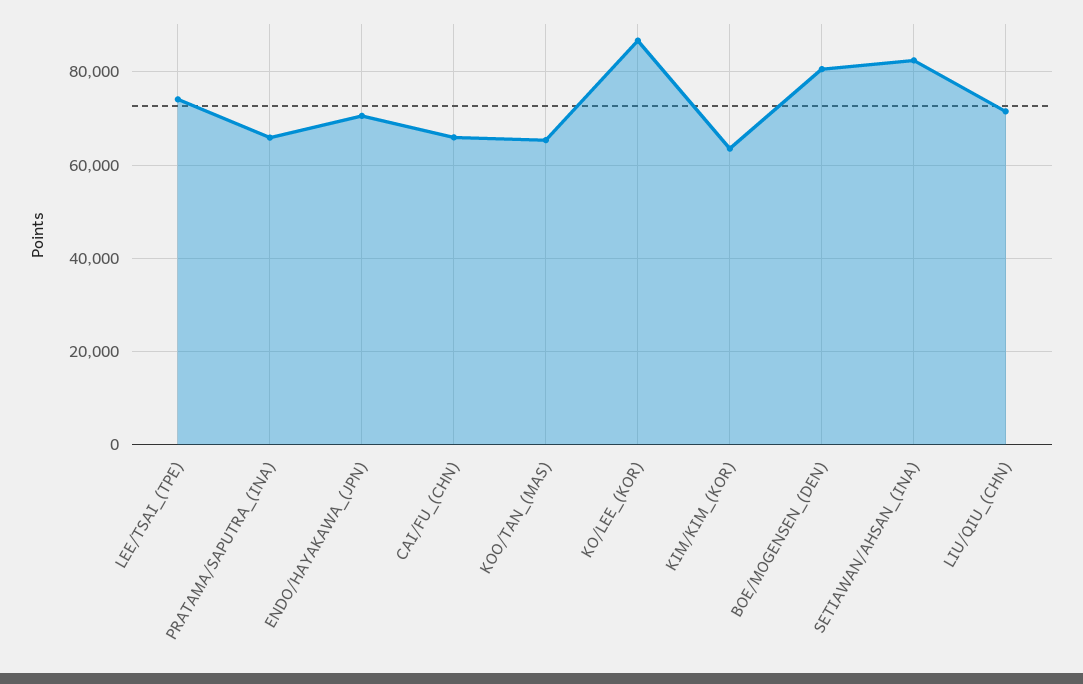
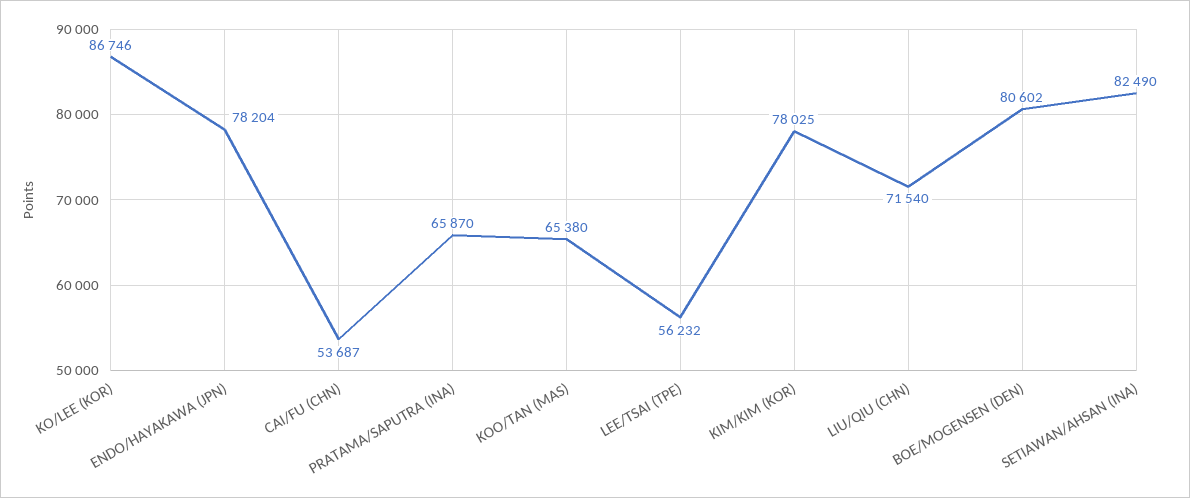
  {
-   "LEE/TSAI_(TPE)": 74000,
+   "LEE/TSAI_(TPE)": 56232,
    "PRATAMA/SAPUTRA_(INA)": 65870,
-   "ENDO/HAYAKAWA_(JPN)": 70000,
+   "ENDO/HAYAKAWA_(JPN)": 78204,
-   "CAI/FU_(CHN)": 66000,
+   "CAI/FU_(CHN)": 53687,
    "KOO/TAN_(MAS)": 65380,
    "KO/LEE_(KOR)": 86746,
-   "KIM/KIM_(KOR)": 64000,
+   "KIM/KIM_(KOR)": 78025,
    "BOE/MOGENSEN_(DEN)": 80602,
    "SETIAWAN/AHSAN_(INA)": 82490,
    "LIU/QIU_(CHN)": 71540
  }

